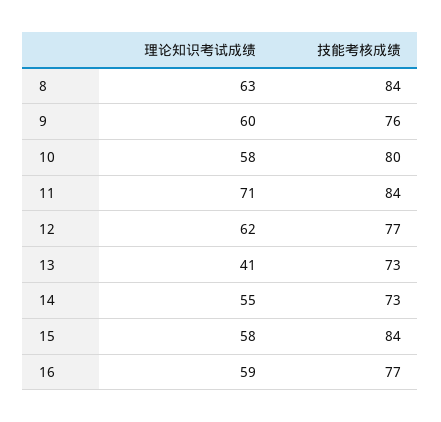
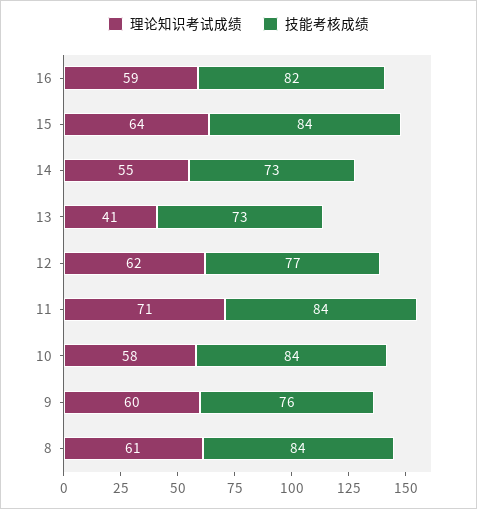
  {
    "理论知识考试成绩": {
-     "8": 63,
+     "8": 61,
      "9": 60,
      "10": 58,
      "11": 71,
      "12": 62,
      "13": 41,
      "14": 55,
-     "15": 58,
+     "15": 64,
      "16": 59
    },
    "技能考核成绩": {
      "8": 84,
      "9": 76,
-     "10": 80,
+     "10": 84,
      "11": 84,
      "12": 77,
      "13": 73,
      "14": 73,
      "15": 84,
-     "16": 77
+     "16": 82
    }
  }

